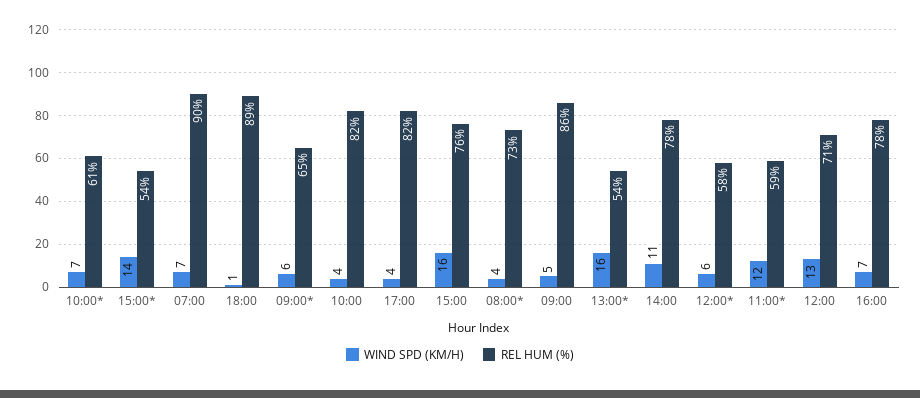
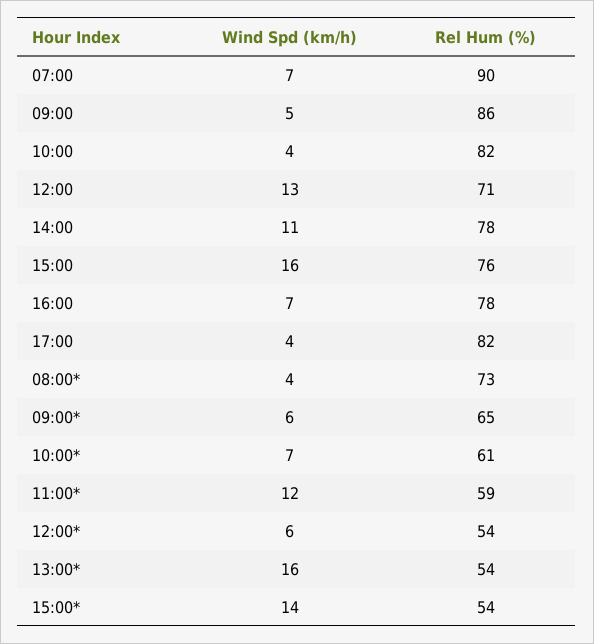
  {
    "WIND SPD (KM/H)": {
      "10:00*": 7,
      "15:00*": 14,
      "07:00": 7,
-     "18:00": 1,
      "09:00*": 6,
      "10:00": 4,
      "17:00": 4,
      "15:00": 16,
      "08:00*": 4,
      "09:00": 5,
      "13:00*": 16,
      "14:00": 11,
      "12:00*": 6,
      "11:00*": 12,
      "12:00": 13,
      "16:00": 7
    },
    "REL HUM (%)": {
      "10:00*": 61,
      "15:00*": 54,
      "07:00": 90,
-     "18:00": 89,
      "09:00*": 65,
      "10:00": 82,
      "17:00": 82,
      "15:00": 76,
      "08:00*": 73,
      "09:00": 86,
      "13:00*": 54,
      "14:00": 78,
-     "12:00*": 58,
+     "12:00*": 54,
      "11:00*": 59,
      "12:00": 71,
      "16:00": 78
    }
  }

